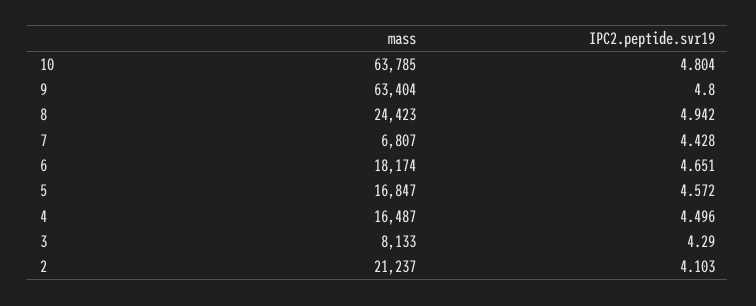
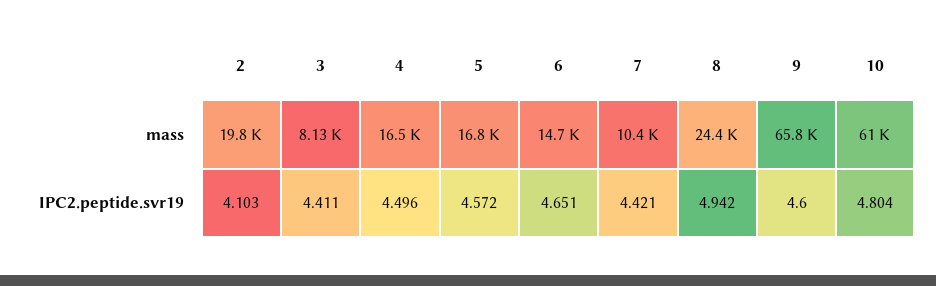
  {
    "mass": {
-     "10": 63785,
+     "10": 61000,
-     "9": 63404,
+     "9": 65800,
      "8": 24423,
-     "7": 6807,
+     "7": 10400,
-     "6": 18174,
+     "6": 14700,
      "5": 16847,
      "4": 16487,
      "3": 8133,
-     "2": 21237
+     "2": 19800
    },
    "IPC2.peptide.svr19": {
      "10": 4.804,
-     "9": 4.8,
+     "9": 4.6,
      "8": 4.942,
-     "7": 4.428,
+     "7": 4.421,
      "6": 4.651,
      "5": 4.572,
      "4": 4.496,
-     "3": 4.29,
+     "3": 4.411,
      "2": 4.103
    }
  }

